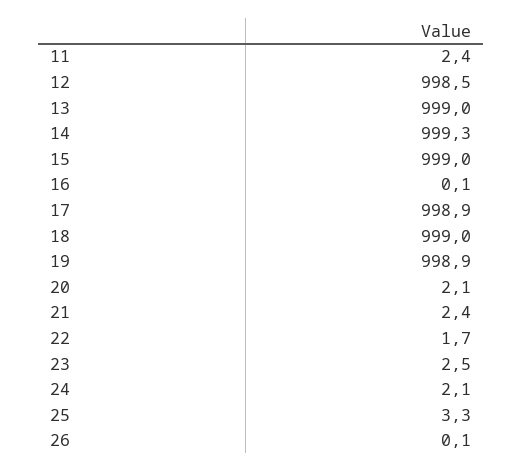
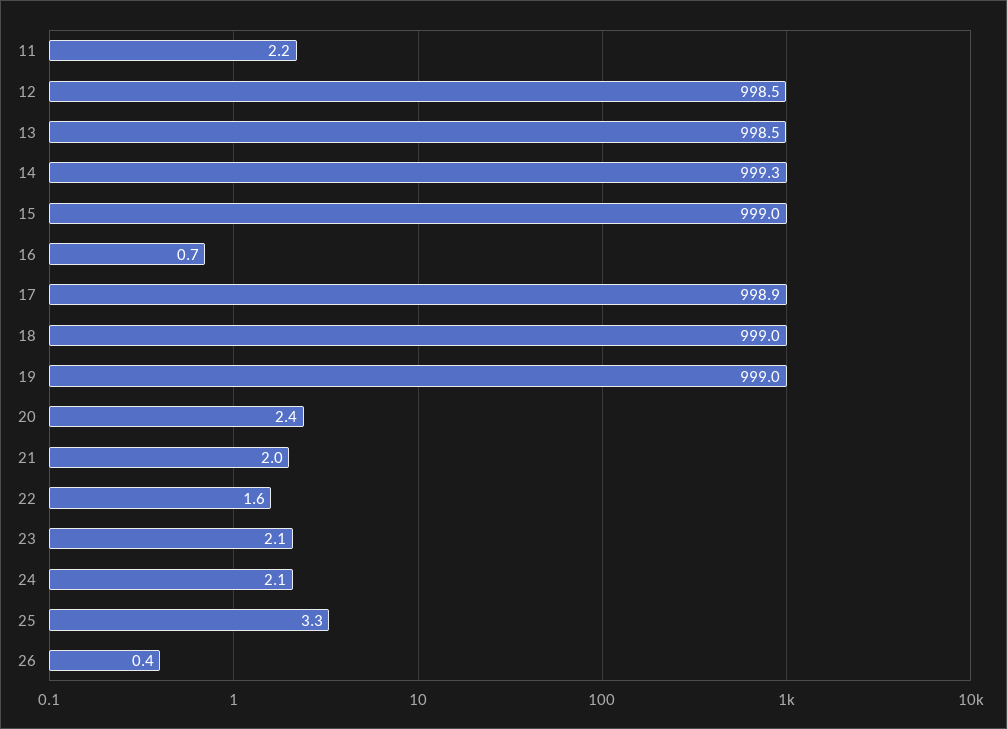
  {
-   "11": 2.4,
+   "11": 2.2,
    "12": 998.5,
-   "13": 999,
+   "13": 998.5,
    "14": 999.3,
    "15": 999,
-   "16": 0.1,
+   "16": 0.7,
    "17": 998.9,
    "18": 999,
-   "19": 998.9,
+   "19": 999,
-   "20": 2.1,
+   "20": 2.4,
-   "21": 2.4,
+   "21": 2,
-   "22": 1.7,
+   "22": 1.6,
-   "23": 2.5,
+   "23": 2.1,
    "24": 2.1,
    "25": 3.3,
-   "26": 0.1
+   "26": 0.4
  }

